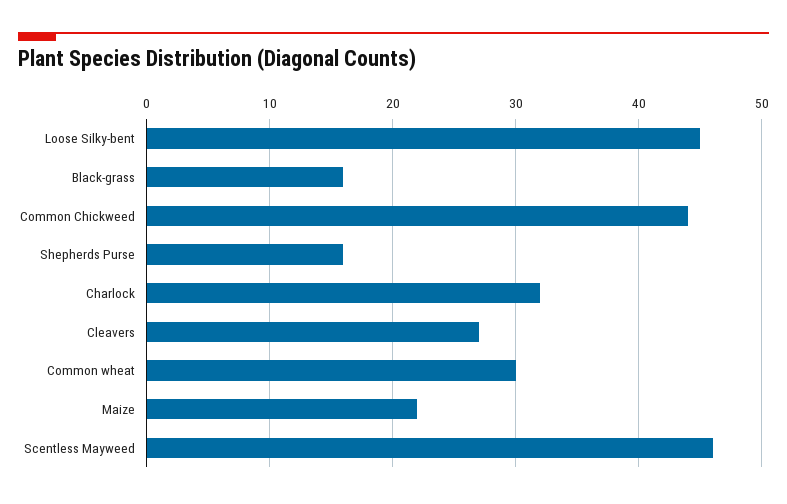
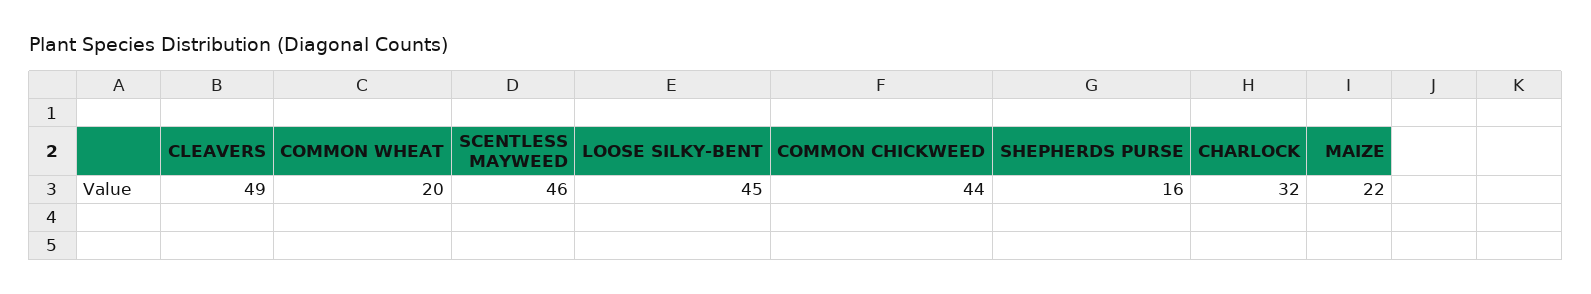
  {
    "Loose Silky-bent": 45,
-   "Black-grass": 16,
    "Common Chickweed": 44,
    "Shepherds Purse": 16,
    "Charlock": 32,
-   "Cleavers": 27,
+   "Cleavers": 49,
-   "Common wheat": 30,
+   "Common wheat": 20,
    "Maize": 22,
    "Scentless Mayweed": 46
  }

